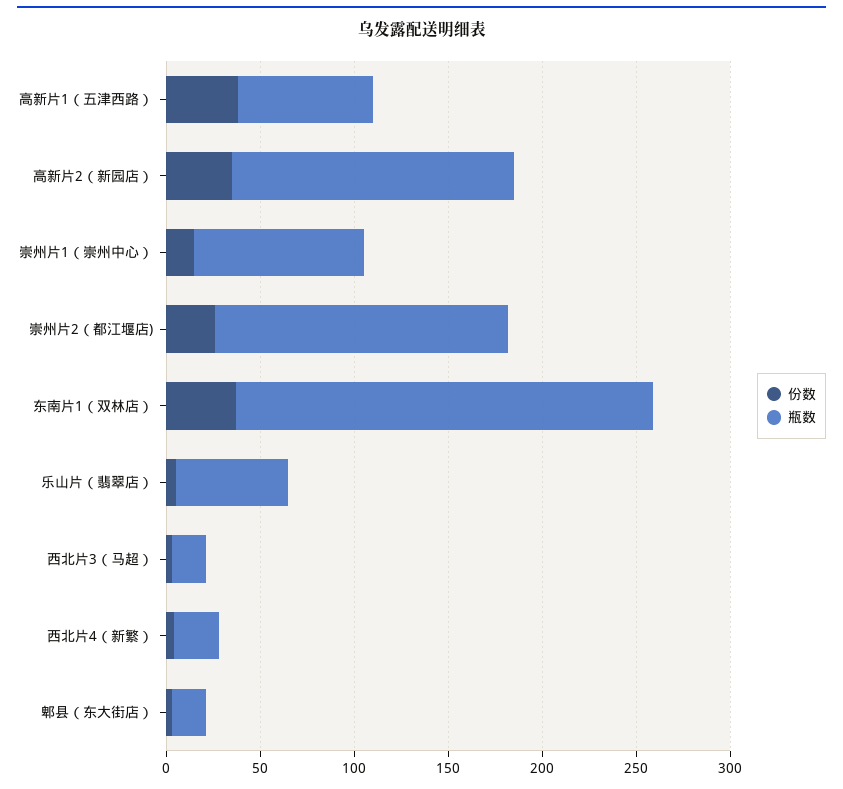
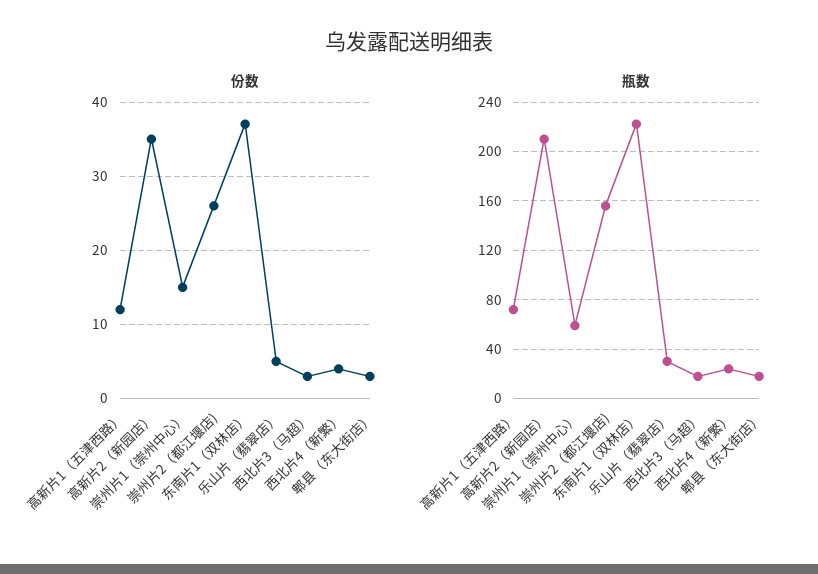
  {
    "份数": {
-     "高新片1（五津西路）": 40,
+     "高新片1（五津西路）": 12,
      "高新片2（新园店）": 35,
      "崇州片1（崇州中心）": 15,
      "崇州片2（都江堰店)": 26,
      "东南片1（双林店）": 37,
      "乐山片（翡翠店）": 5,
      "西北片3（马超）": 3,
      "西北片4（新繁）": 4,
      "郫县（东大街店）": 3
    },
    "瓶数": {
      "高新片1（五津西路）": 70,
-     "高新片2（新园店）": 150,
+     "高新片2（新园店）": 210,
-     "崇州片1（崇州中心）": 90,
+     "崇州片1（崇州中心）": 60,
      "崇州片2（都江堰店)": 155,
      "东南片1（双林店）": 220,
-     "乐山片（翡翠店）": 60,
+     "乐山片（翡翠店）": 30,
      "西北片3（马超）": 20,
      "西北片4（新繁）": 25,
      "郫县（东大街店）": 20
    }
  }

